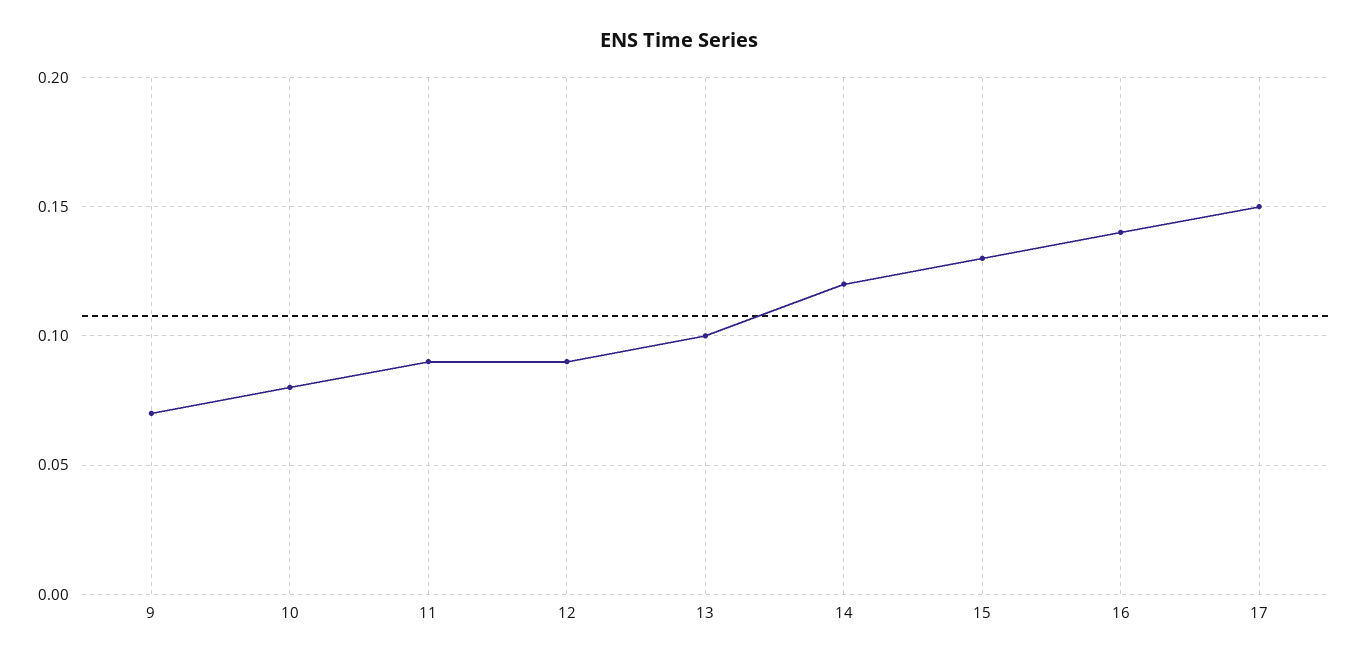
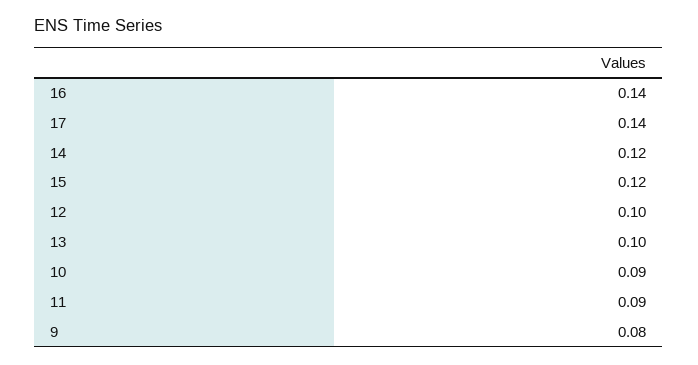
  {
-   "9": 0.07,
+   "9": 0.08,
-   "10": 0.08,
+   "10": 0.09,
    "11": 0.09,
-   "12": 0.09,
+   "12": 0.1,
    "13": 0.1,
    "14": 0.12,
-   "15": 0.13,
+   "15": 0.12,
    "16": 0.14,
-   "17": 0.15
+   "17": 0.14
  }

